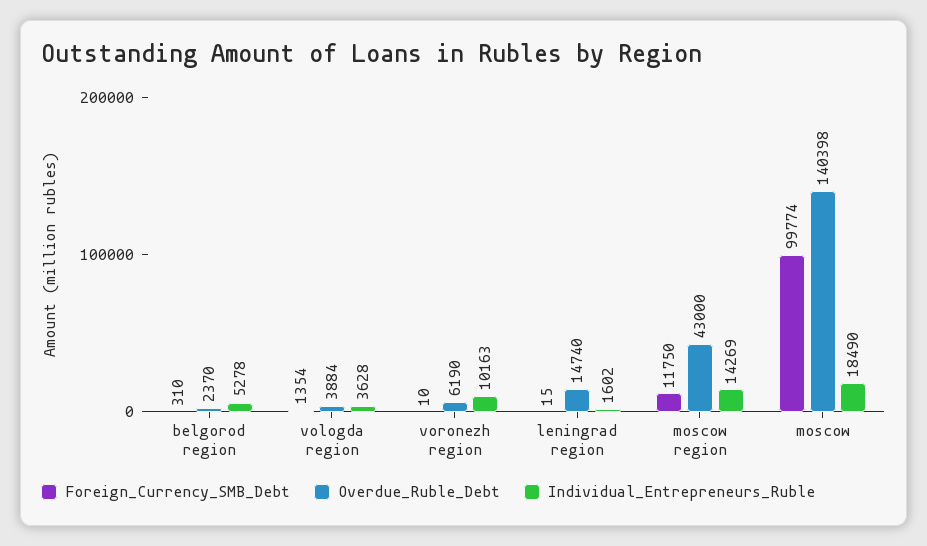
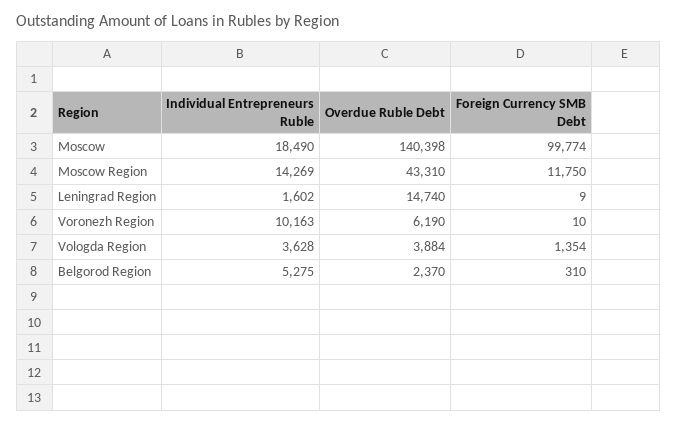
  {
    "Foreign_Currency_SMB_Debt": {
      "belgorod region": 310,
      "vologda region": 1354,
      "voronezh region": 10,
-     "leningrad region": 15,
+     "leningrad region": 9,
      "moscow region": 11750,
      "moscow": 99774
    },
    "Overdue_Ruble_Debt": {
      "belgorod region": 2370,
      "vologda region": 3884,
      "voronezh region": 6190,
      "leningrad region": 14740,
-     "moscow region": 43000,
+     "moscow region": 43310,
      "moscow": 140398
    },
    "Individual_Entrepreneurs_Ruble": {
-     "belgorod region": 5278,
+     "belgorod region": 5275,
      "vologda region": 3628,
      "voronezh region": 10163,
      "leningrad region": 1602,
      "moscow region": 14269,
      "moscow": 18490
    }
  }

